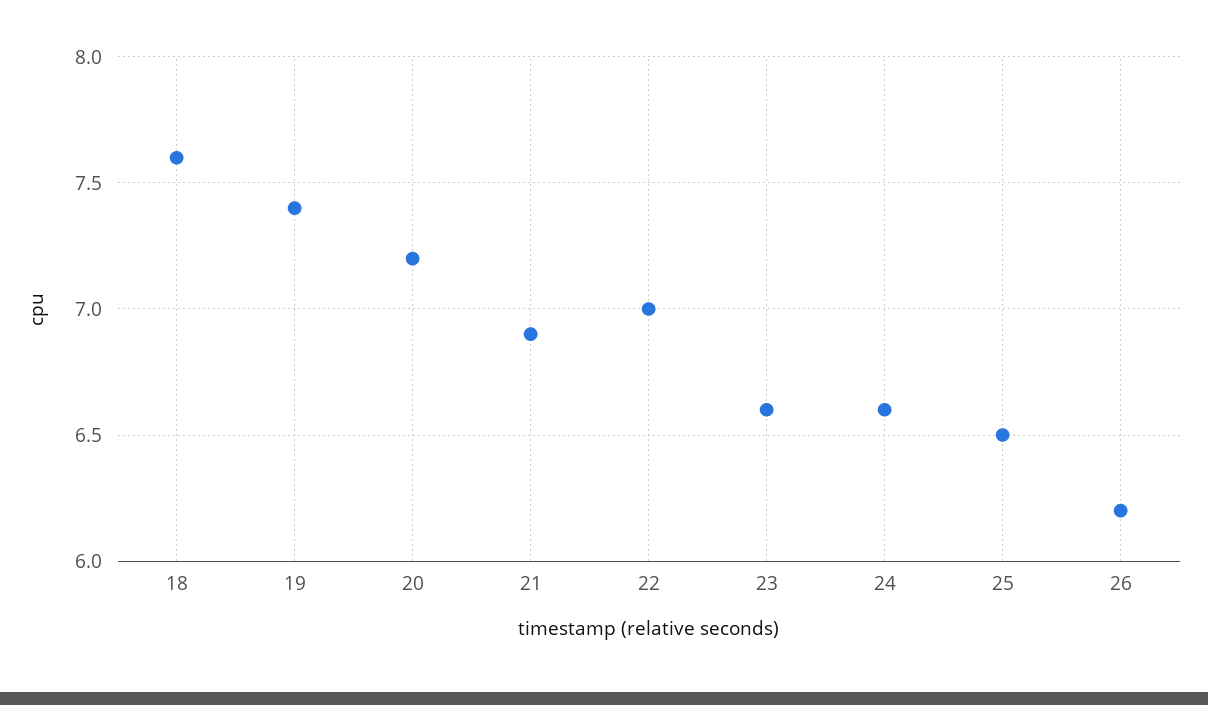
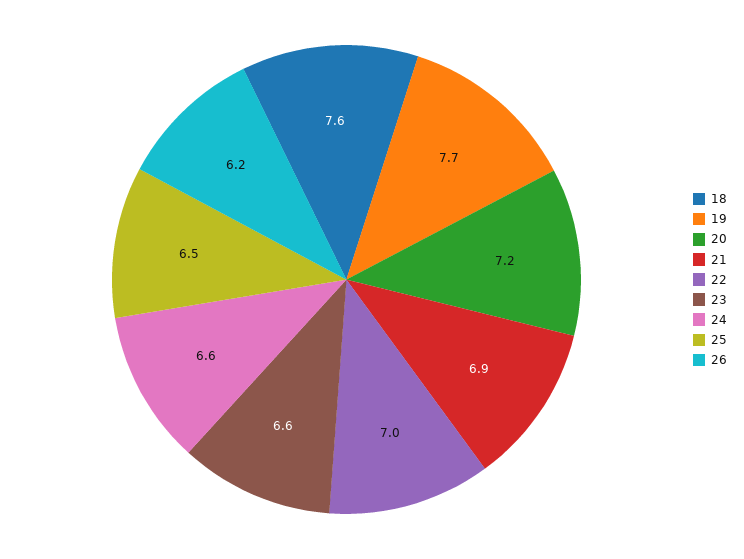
  {
    "18": 7.6,
-   "19": 7.4,
+   "19": 7.7,
    "20": 7.2,
    "21": 6.9,
    "22": 7,
    "23": 6.6,
    "24": 6.6,
    "25": 6.5,
    "26": 6.2
  }

